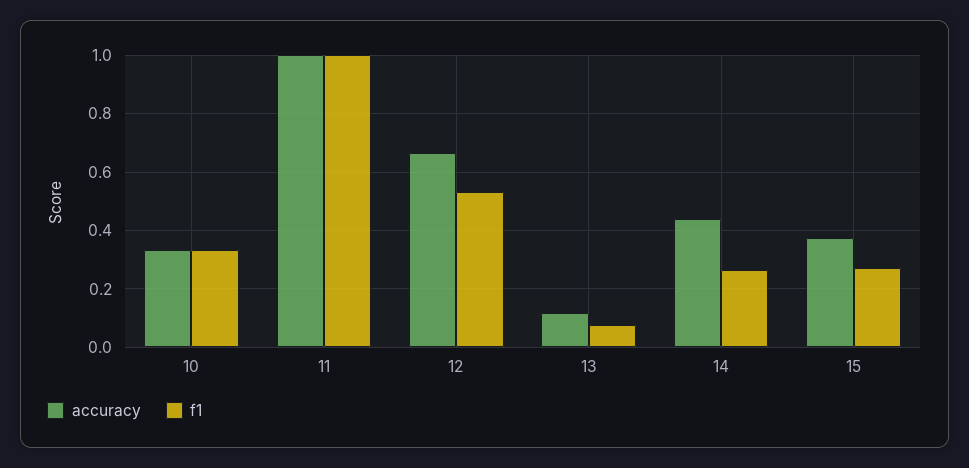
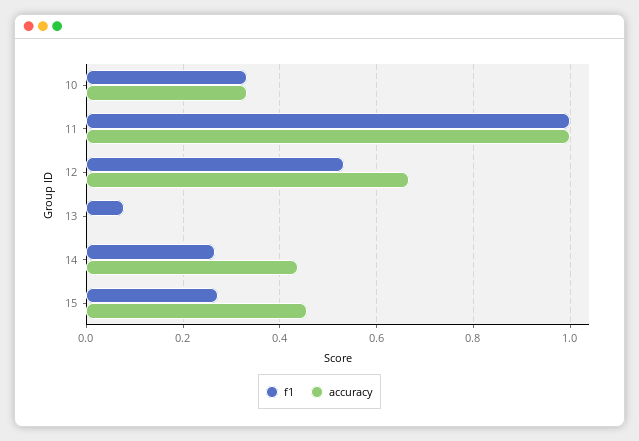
  {
    "accuracy": {
      "10": 0.34,
      "11": 1,
      "12": 0.66,
-     "13": 0.125,
+     "13": 0,
      "14": 0.44,
-     "15": 0.375
+     "15": 0.46
    },
    "f1": {
      "10": 0.34,
      "11": 1,
      "12": 0.54,
      "13": 0.08,
      "14": 0.26,
      "15": 0.28
    }
  }

